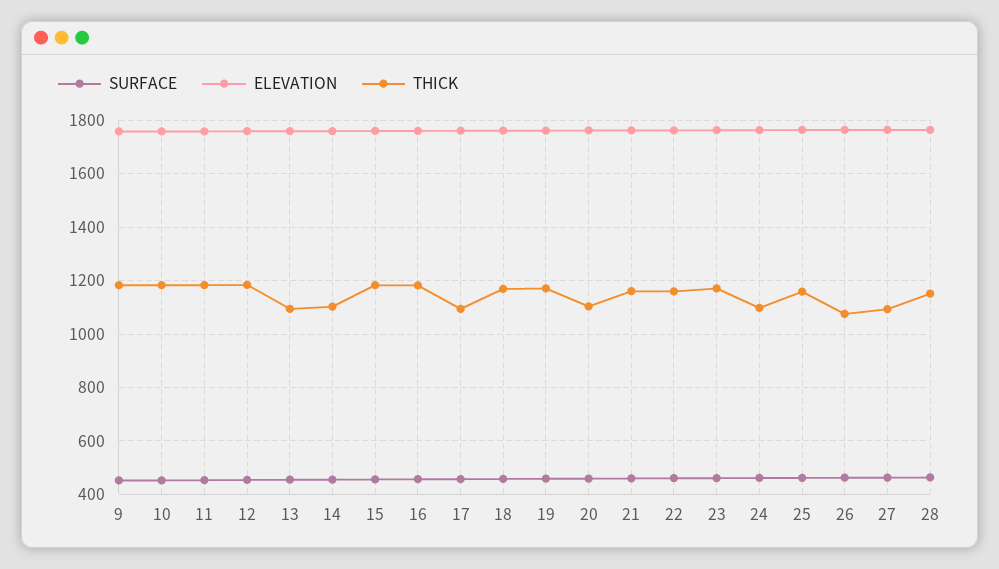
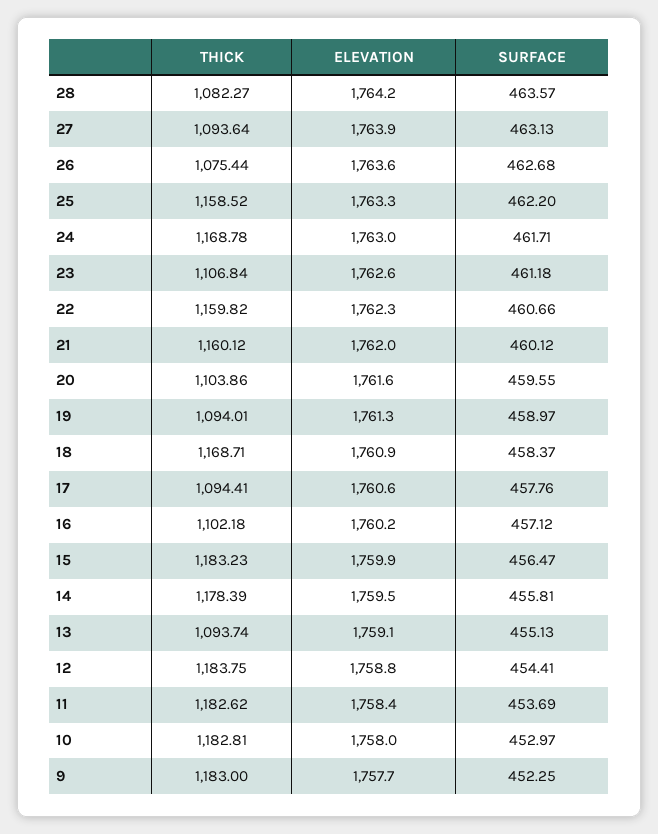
  {
    "SURFACE": {
      "9": 452.25,
      "10": 452.97,
      "11": 453.69,
      "12": 454.41,
      "13": 455.13,
      "14": 455.81,
      "15": 456.47,
      "16": 457.12,
      "17": 457.76,
      "18": 458.37,
      "19": 458.97,
      "20": 459.55,
      "21": 460.12,
      "22": 460.66,
      "23": 461.18,
      "24": 461.71,
      "25": 462.2,
      "26": 462.68,
      "27": 463.13,
      "28": 463.57
    },
    "ELEVATION": {
      "9": 1757.7,
      "10": 1758,
      "11": 1758.4,
      "12": 1758.8,
      "13": 1759.1,
      "14": 1759.5,
      "15": 1759.9,
      "16": 1760.2,
      "17": 1760.6,
      "18": 1760.9,
      "19": 1761.3,
      "20": 1761.6,
      "21": 1762,
      "22": 1762.3,
      "23": 1762.6,
      "24": 1763,
      "25": 1763.3,
      "26": 1763.6,
      "27": 1763.9,
      "28": 1764.2
    },
    "THICK": {
      "9": 1183,
      "10": 1182.81,
      "11": 1182.62,
      "12": 1183.75,
      "13": 1093.74,
-     "14": 1100,
+     "14": 1178.39,
      "15": 1183.23,
-     "16": 1175,
+     "16": 1102.18,
      "17": 1094.41,
      "18": 1168.71,
-     "19": 1175,
+     "19": 1094.01,
      "20": 1103.86,
      "21": 1160.12,
      "22": 1159.82,
-     "23": 1175,
+     "23": 1106.84,
-     "24": 1100,
+     "24": 1168.78,
      "25": 1158.52,
      "26": 1075.44,
      "27": 1093.64,
-     "28": 1150
+     "28": 1082.27
    }
  }

